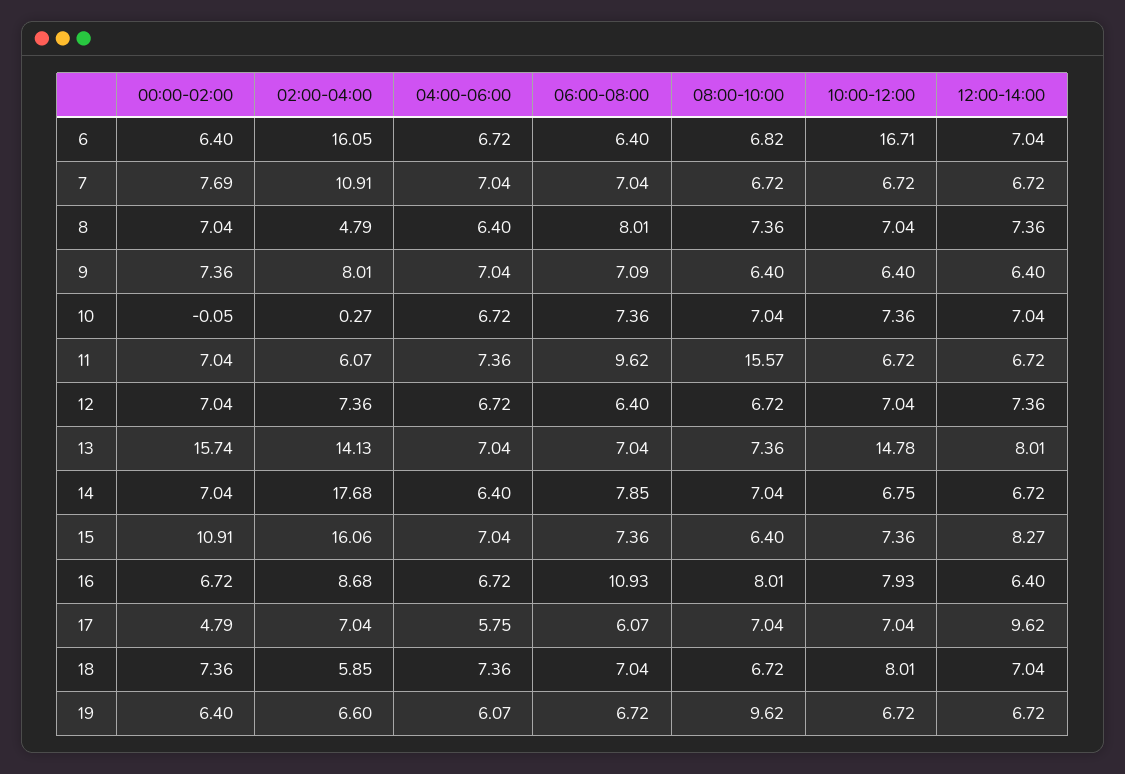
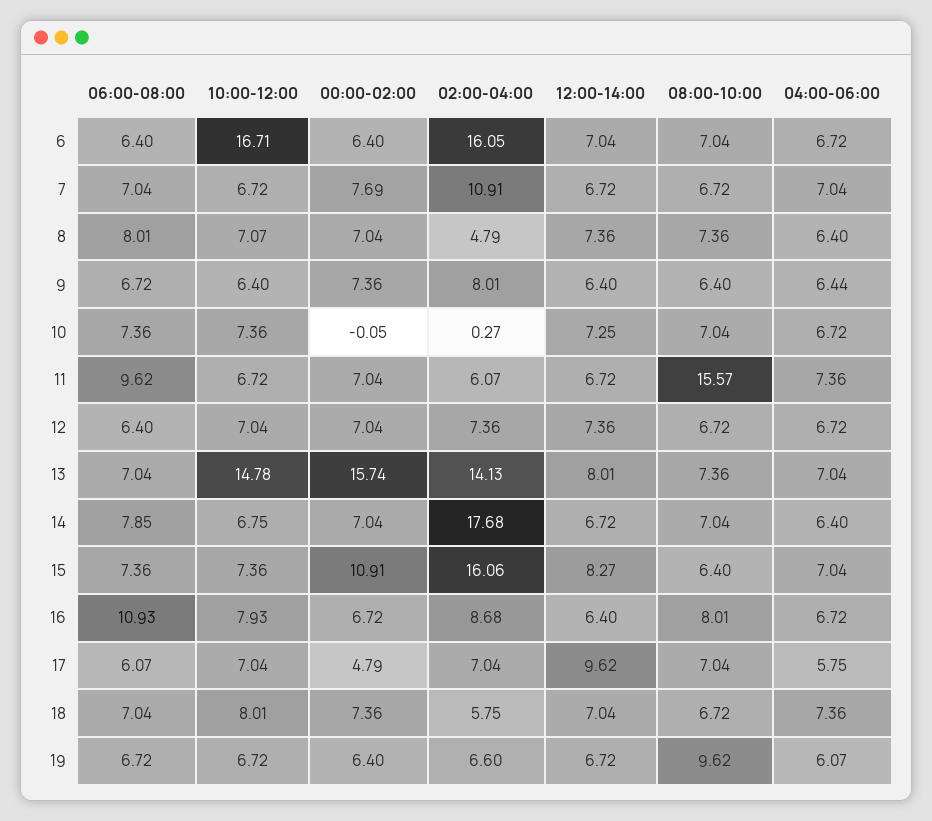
  {
    "00:00-02:00": {
      "6": 6.4,
      "7": 7.69,
      "8": 7.04,
      "9": 7.36,
      "10": -0.05,
      "11": 7.04,
      "12": 7.04,
      "13": 15.74,
      "14": 7.04,
      "15": 10.91,
      "16": 6.72,
      "17": 4.79,
      "18": 7.36,
      "19": 6.4
    },
    "02:00-04:00": {
      "6": 16.05,
      "7": 10.91,
      "8": 4.79,
      "9": 8.01,
      "10": 0.27,
      "11": 6.07,
      "12": 7.36,
      "13": 14.13,
      "14": 17.68,
      "15": 16.06,
      "16": 8.68,
      "17": 7.04,
-     "18": 5.85,
+     "18": 5.75,
      "19": 6.6
    },
    "04:00-06:00": {
      "6": 6.72,
      "7": 7.04,
      "8": 6.4,
-     "9": 7.04,
+     "9": 6.44,
      "10": 6.72,
      "11": 7.36,
      "12": 6.72,
      "13": 7.04,
      "14": 6.4,
      "15": 7.04,
      "16": 6.72,
      "17": 5.75,
      "18": 7.36,
      "19": 6.07
    },
    "06:00-08:00": {
      "6": 6.4,
      "7": 7.04,
      "8": 8.01,
-     "9": 7.09,
+     "9": 6.72,
      "10": 7.36,
      "11": 9.62,
      "12": 6.4,
      "13": 7.04,
      "14": 7.85,
      "15": 7.36,
      "16": 10.93,
      "17": 6.07,
      "18": 7.04,
      "19": 6.72
    },
    "08:00-10:00": {
-     "6": 6.82,
+     "6": 7.04,
      "7": 6.72,
      "8": 7.36,
      "9": 6.4,
      "10": 7.04,
      "11": 15.57,
      "12": 6.72,
      "13": 7.36,
      "14": 7.04,
      "15": 6.4,
      "16": 8.01,
      "17": 7.04,
      "18": 6.72,
      "19": 9.62
    },
    "10:00-12:00": {
      "6": 16.71,
      "7": 6.72,
-     "8": 7.04,
+     "8": 7.07,
      "9": 6.4,
      "10": 7.36,
      "11": 6.72,
      "12": 7.04,
      "13": 14.78,
      "14": 6.75,
      "15": 7.36,
      "16": 7.93,
      "17": 7.04,
      "18": 8.01,
      "19": 6.72
    },
    "12:00-14:00": {
      "6": 7.04,
      "7": 6.72,
      "8": 7.36,
      "9": 6.4,
-     "10": 7.04,
+     "10": 7.25,
      "11": 6.72,
      "12": 7.36,
      "13": 8.01,
      "14": 6.72,
      "15": 8.27,
      "16": 6.4,
      "17": 9.62,
      "18": 7.04,
      "19": 6.72
    }
  }

